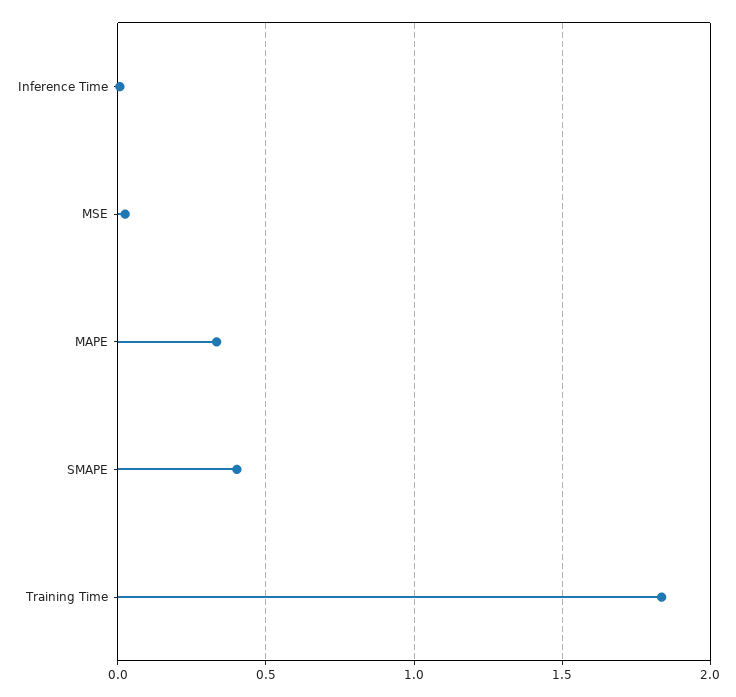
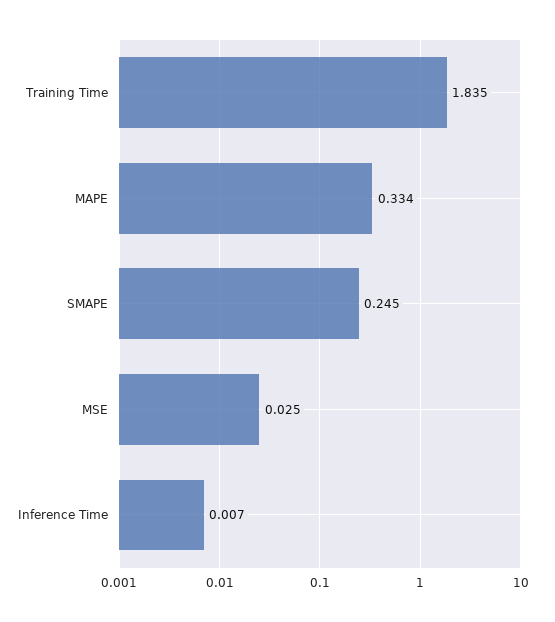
  {
    "Inference Time": 0.007,
    "MSE": 0.025,
    "MAPE": 0.334,
-   "SMAPE": 0.4,
+   "SMAPE": 0.245,
    "Training Time": 1.835
  }

